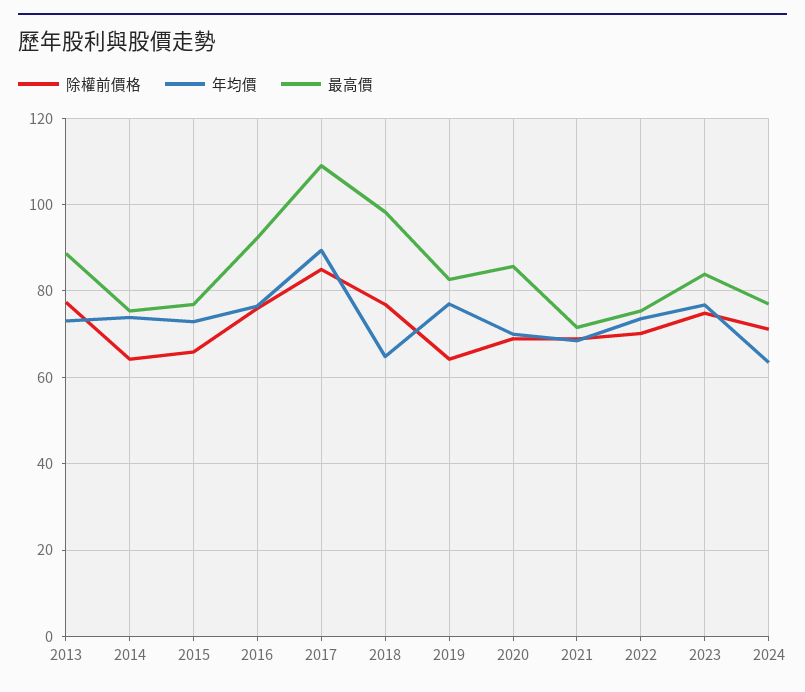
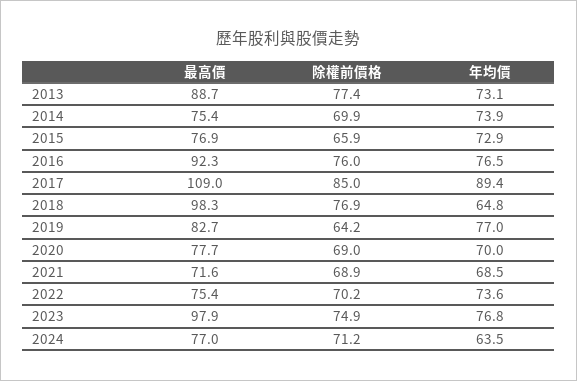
  {
    "除權前價格": {
      "2013": 77.4,
-     "2014": 64,
+     "2014": 69.9,
      "2015": 65.9,
      "2016": 76,
      "2017": 85,
      "2018": 76.9,
      "2019": 64.2,
      "2020": 69,
      "2021": 68.9,
      "2022": 70.2,
      "2023": 74.9,
      "2024": 71.2
    },
    "年均價": {
      "2013": 73.1,
      "2014": 73.9,
      "2015": 72.9,
      "2016": 76.5,
      "2017": 89.4,
      "2018": 64.8,
      "2019": 77,
      "2020": 70,
      "2021": 68.5,
      "2022": 73.6,
      "2023": 76.8,
      "2024": 63.5
    },
    "最高價": {
      "2013": 88.7,
      "2014": 75.4,
      "2015": 76.9,
      "2016": 92.3,
      "2017": 109,
      "2018": 98.3,
      "2019": 82.7,
-     "2020": 86,
+     "2020": 77.7,
      "2021": 71.6,
      "2022": 75.4,
-     "2023": 84,
+     "2023": 97.9,
      "2024": 77
    }
  }

